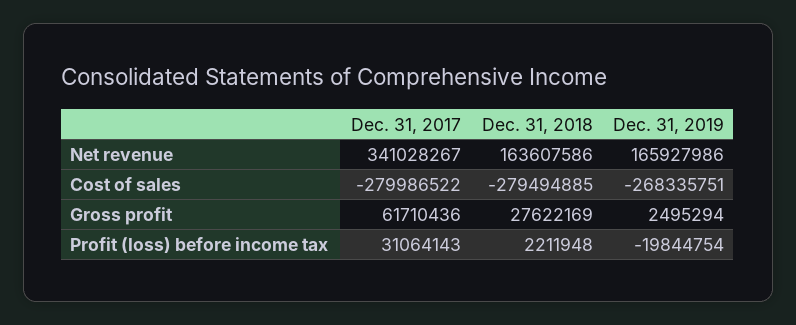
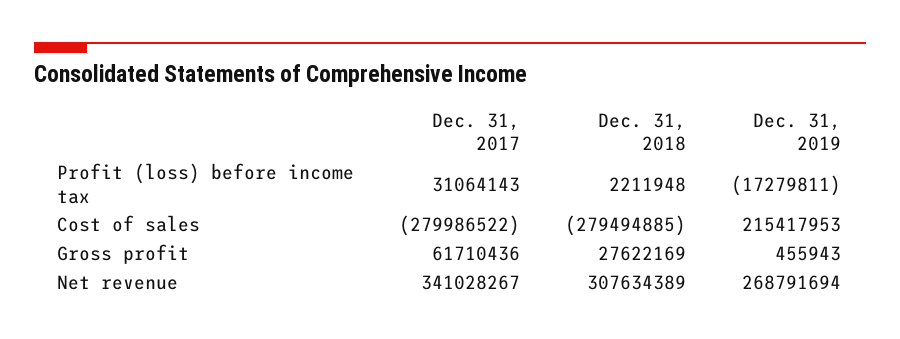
  {
    "Dec. 31, 2017": {
      "Net revenue": 341028267,
      "Cost of sales": -279986522,
      "Gross profit": 61710436,
      "Profit (loss) before income tax": 31064143
    },
    "Dec. 31, 2018": {
-     "Net revenue": 163607586,
+     "Net revenue": 307634389,
      "Cost of sales": -279494885,
      "Gross profit": 27622169,
      "Profit (loss) before income tax": 2211948
    },
    "Dec. 31, 2019": {
-     "Net revenue": 165927986,
+     "Net revenue": 268791694,
-     "Cost of sales": -268335751,
+     "Cost of sales": 215417953,
-     "Gross profit": 2495294,
+     "Gross profit": 455943,
-     "Profit (loss) before income tax": -19844754
+     "Profit (loss) before income tax": -17279811
    }
  }

